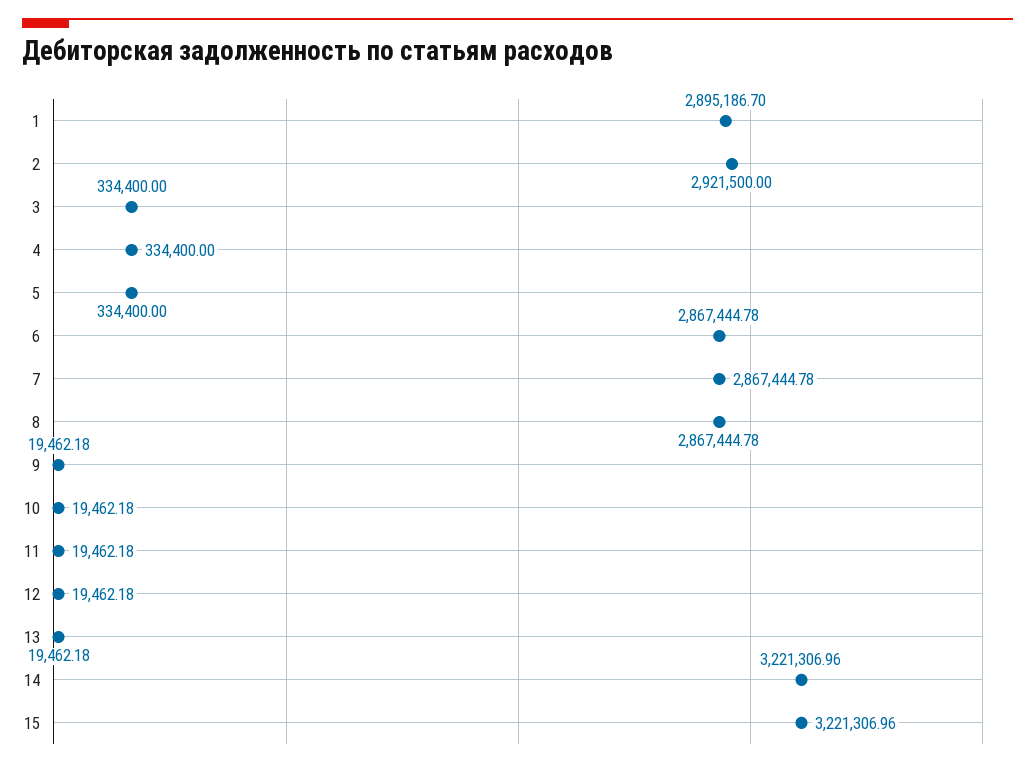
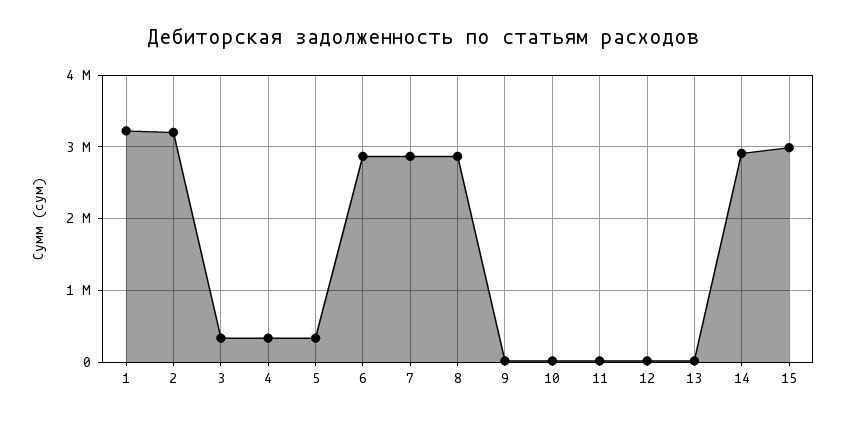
  {
-   "1": 2895186.7,
+   "1": 3200000,
-   "2": 2921500,
+   "2": 3200000,
    "3": 334400,
    "4": 334400,
    "5": 334400,
    "6": 2867444.78,
    "7": 2867444.78,
    "8": 2867444.78,
    "9": 19462.18,
    "10": 19462.18,
    "11": 19462.18,
    "12": 19462.18,
    "13": 19462.18,
-   "14": 3221306.96,
+   "14": 2900000,
-   "15": 3221306.96
+   "15": 3000000
  }

